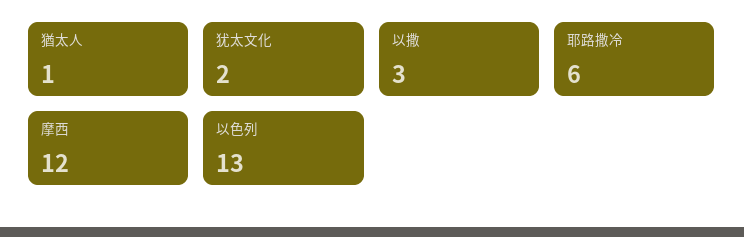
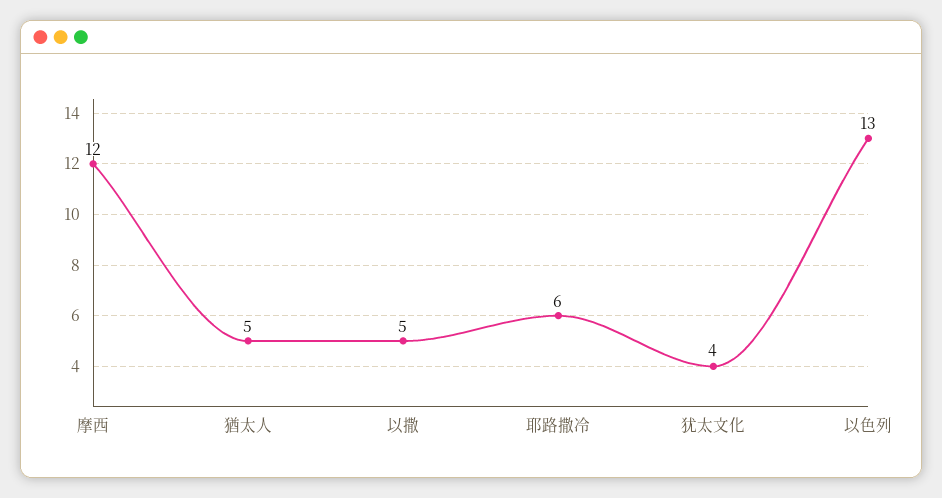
  {
-   "猶太人": 1,
+   "猶太人": 5,
-   "犹太文化": 2,
+   "犹太文化": 4,
-   "以撒": 3,
+   "以撒": 5,
    "耶路撒冷": 6,
    "摩西": 12,
    "以色列": 13
  }

